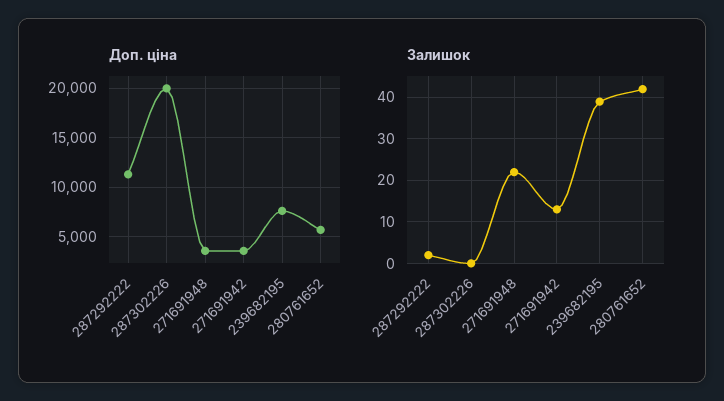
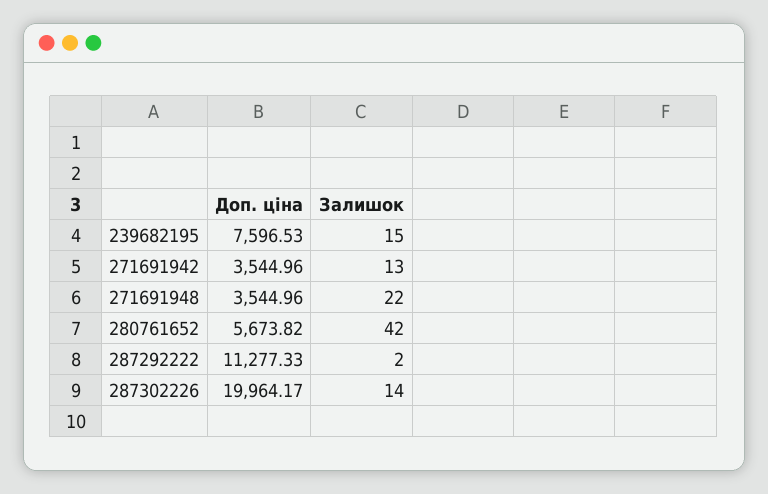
  {
    "Доп. ціна": {
      "287292222": 11277.33,
      "287302226": 19964.17,
      "271691948": 3544.96,
      "271691942": 3544.96,
      "239682195": 7596.53,
      "280761652": 5673.82
    },
    "Залишок": {
      "287292222": 2,
-     "287302226": 0,
+     "287302226": 14,
      "271691948": 22,
      "271691942": 13,
-     "239682195": 40,
+     "239682195": 15,
      "280761652": 42
    }
  }

